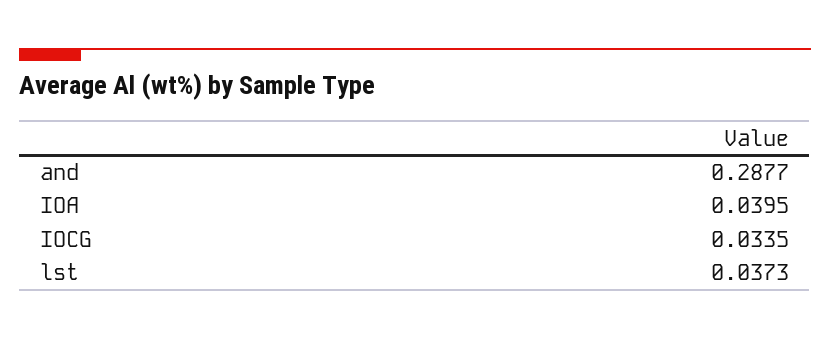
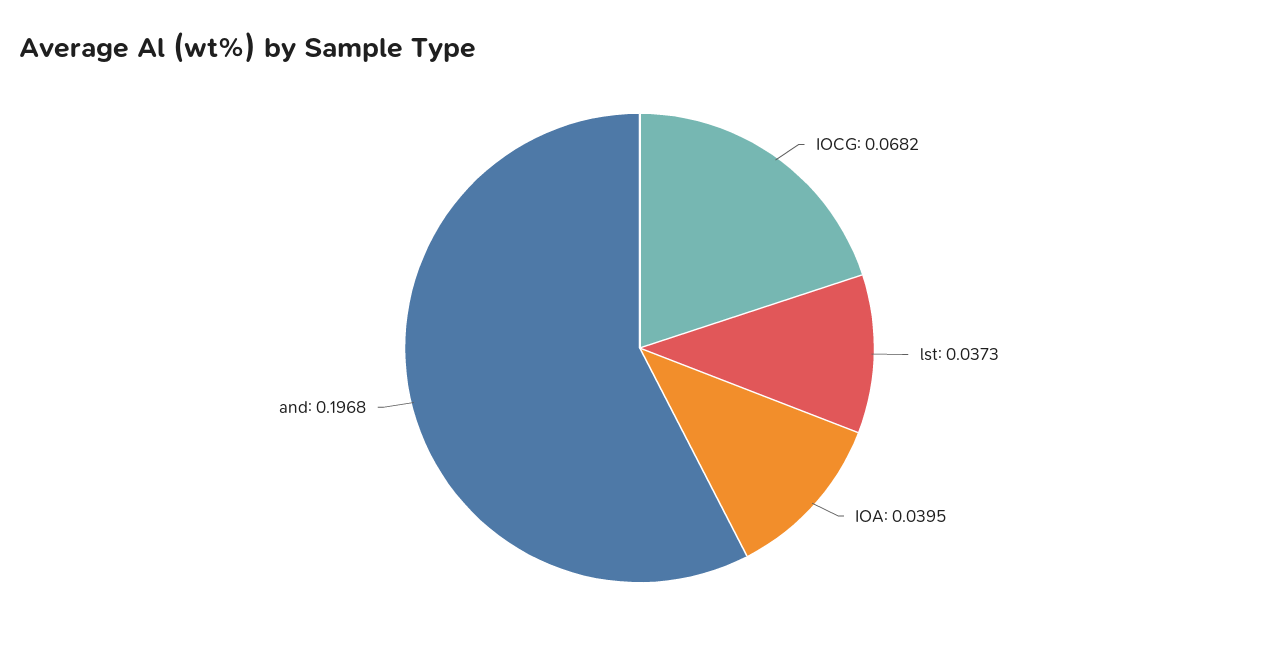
  {
-   "and": 0.2877,
+   "and": 0.1968,
    "IOA": 0.0395,
-   "IOCG": 0.0335,
+   "IOCG": 0.0682,
    "lst": 0.0373
  }

